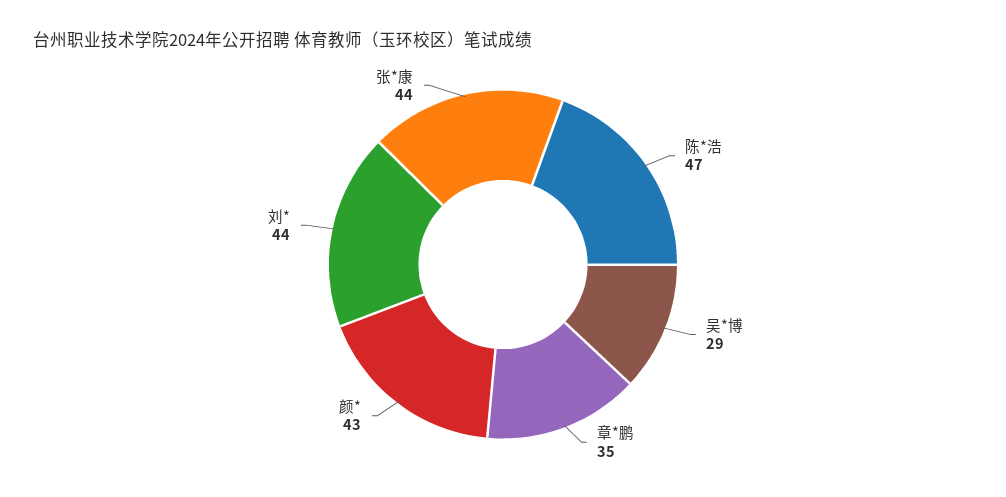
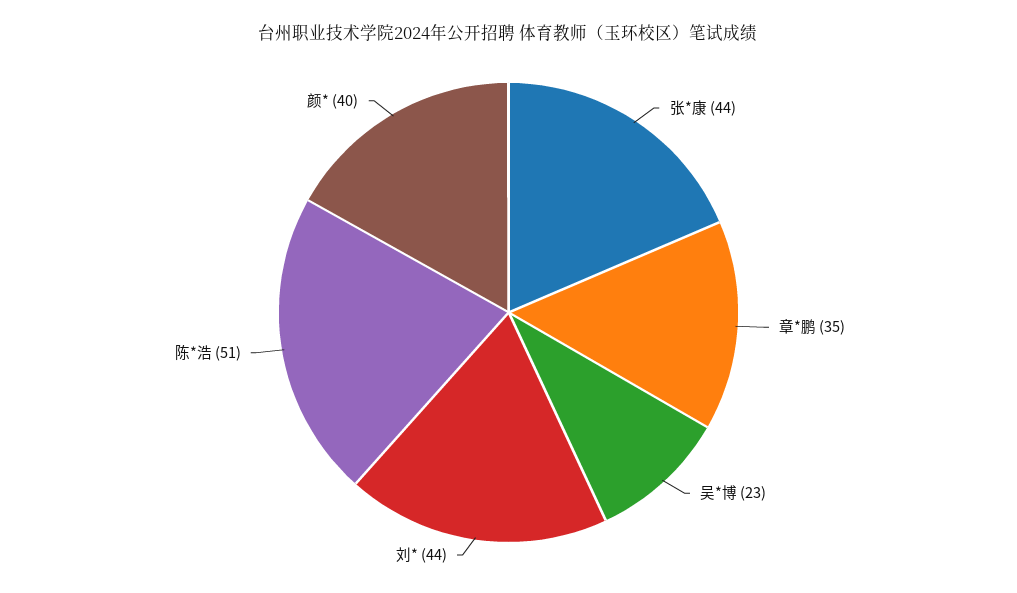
  {
-   "陈*浩": 47,
+   "陈*浩": 51,
-   "吴*博": 29,
+   "吴*博": 23,
    "章*鹏": 35,
-   "颜*": 43,
+   "颜*": 40,
    "刘*": 44,
    "张*康": 44
  }

